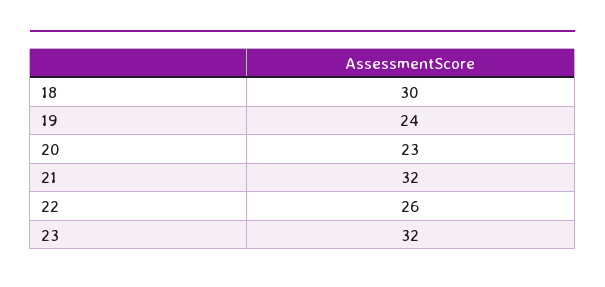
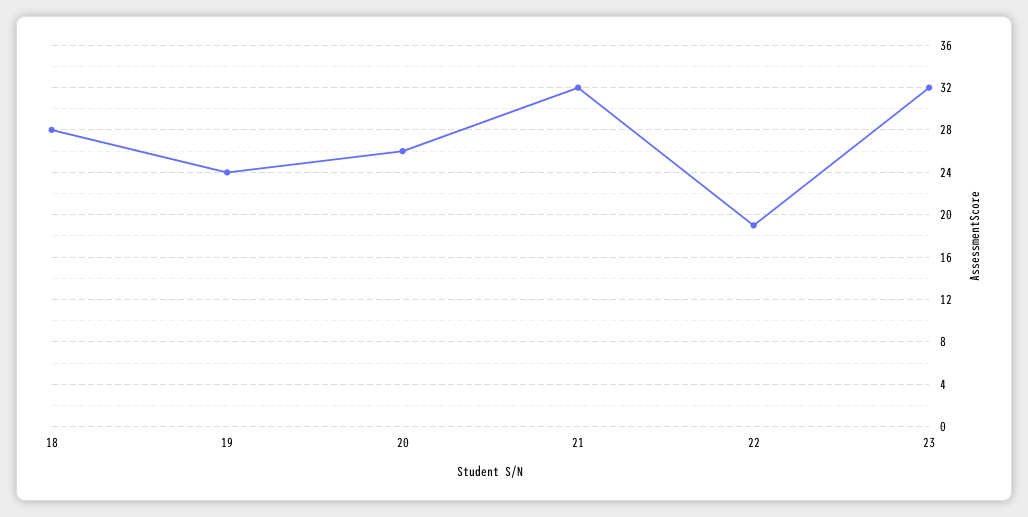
  {
-   "18": 30,
+   "18": 28,
    "19": 24,
-   "20": 23,
+   "20": 26,
    "21": 32,
-   "22": 26,
+   "22": 19,
    "23": 32
  }

